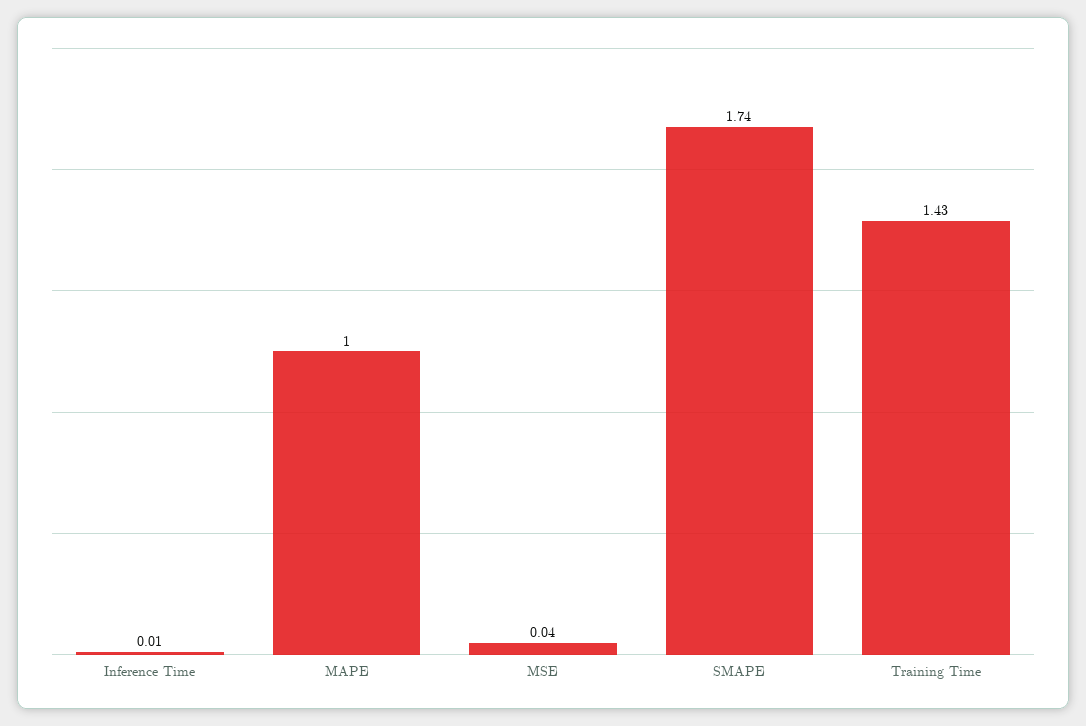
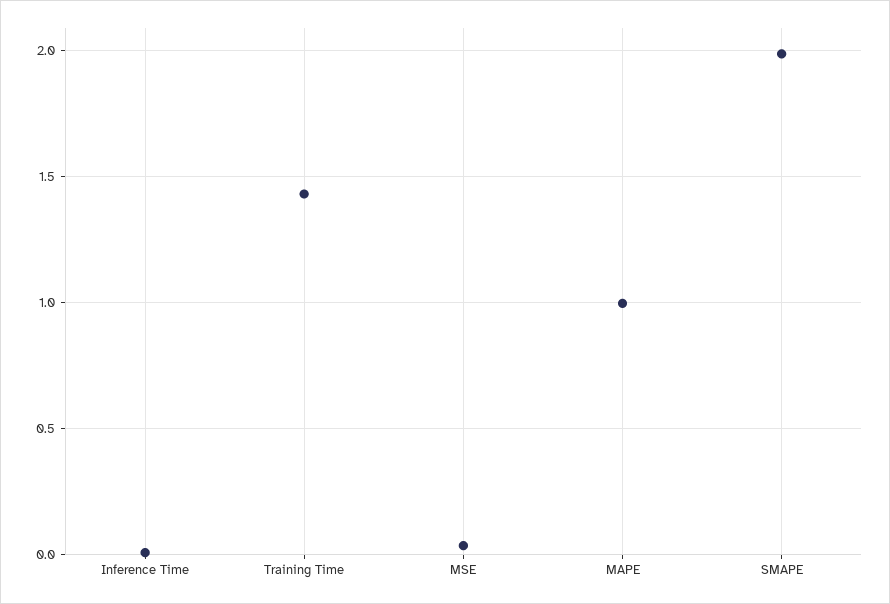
  {
    "Inference Time": 0.01,
    "MAPE": 1,
    "MSE": 0.04,
-   "SMAPE": 1.74,
+   "SMAPE": 2,
    "Training Time": 1.43
  }

